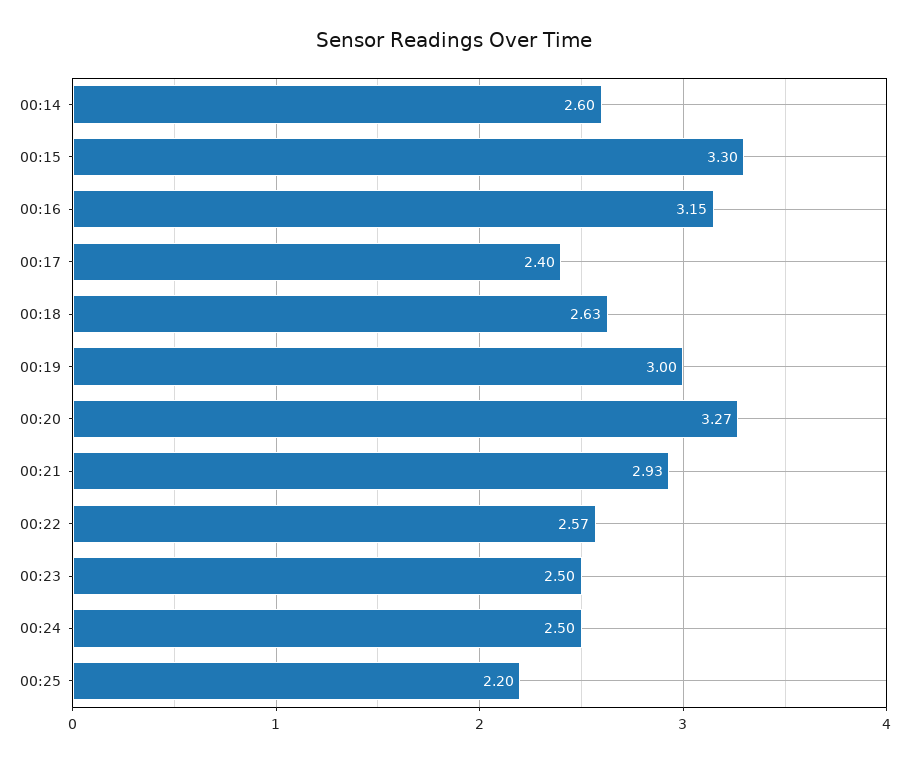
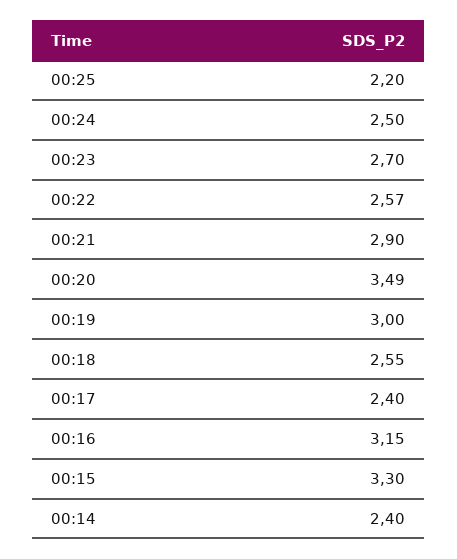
  {
-   "00:14": 2.6,
+   "00:14": 2.4,
    "00:15": 3.3,
    "00:16": 3.15,
    "00:17": 2.4,
-   "00:18": 2.63,
+   "00:18": 2.55,
    "00:19": 3,
-   "00:20": 3.27,
+   "00:20": 3.49,
-   "00:21": 2.93,
+   "00:21": 2.9,
    "00:22": 2.57,
-   "00:23": 2.5,
+   "00:23": 2.7,
    "00:24": 2.5,
    "00:25": 2.2
  }

